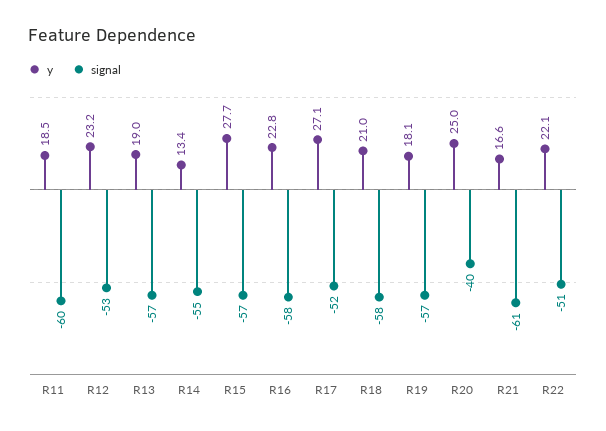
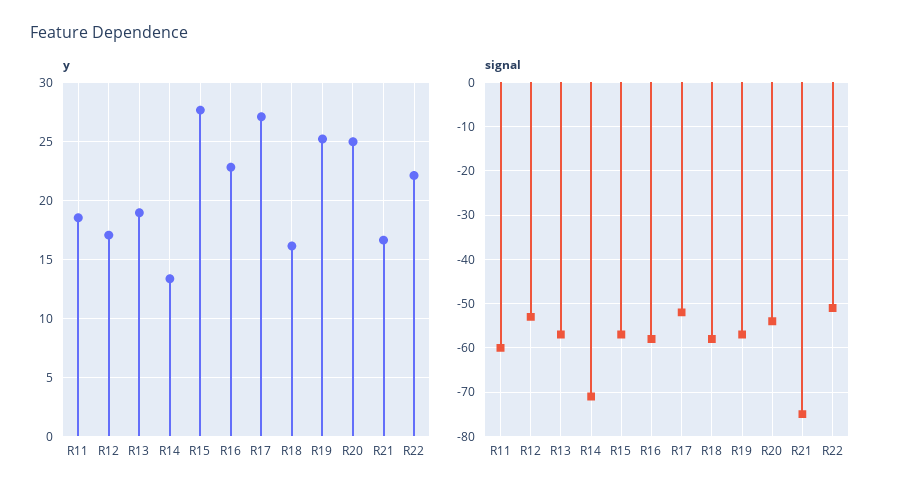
  {
    "y": {
      "R11": 18.5,
-     "R12": 23.2,
+     "R12": 17,
      "R13": 19,
      "R14": 13.4,
      "R15": 27.7,
      "R16": 22.8,
      "R17": 27.1,
-     "R18": 21,
+     "R18": 16,
-     "R19": 18.1,
+     "R19": 25,
      "R20": 25,
      "R21": 16.6,
      "R22": 22.1
    },
    "signal": {
      "R11": -60,
      "R12": -53,
      "R13": -57,
-     "R14": -55,
+     "R14": -70,
      "R15": -57,
      "R16": -58,
      "R17": -52,
      "R18": -58,
      "R19": -57,
-     "R20": -40,
+     "R20": -55,
-     "R21": -61,
+     "R21": -75,
      "R22": -51
    }
  }

